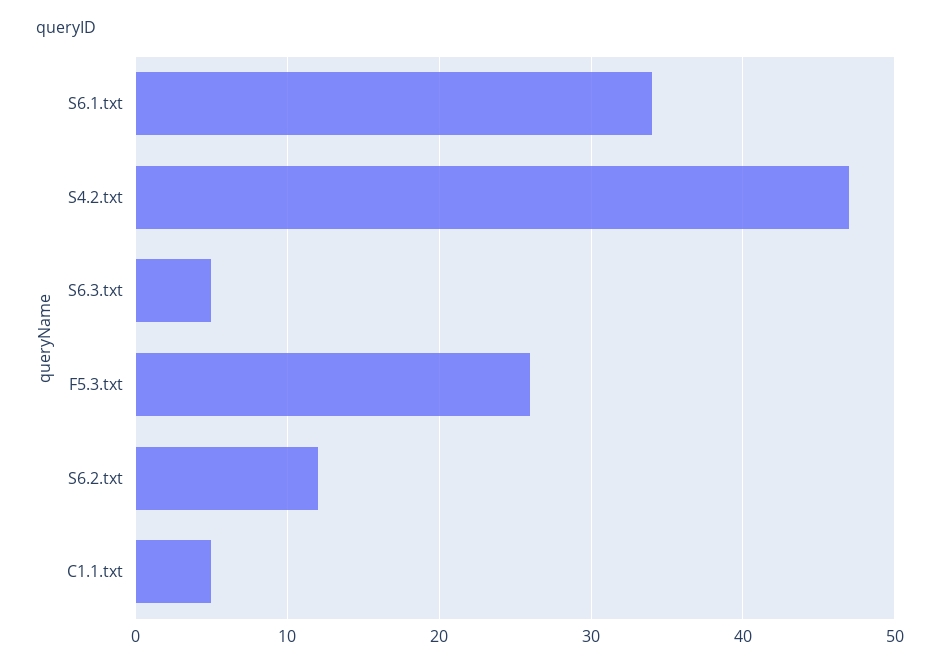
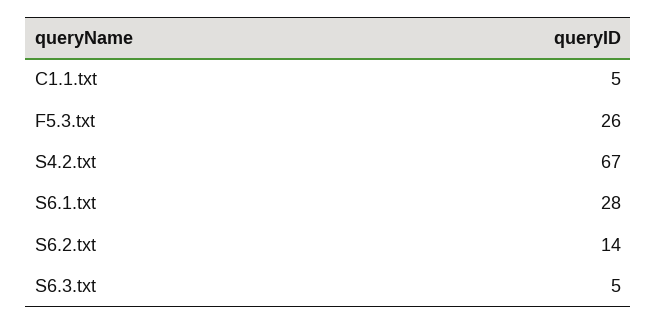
  {
-   "S6.1.txt": 34,
+   "S6.1.txt": 28,
-   "S4.2.txt": 47,
+   "S4.2.txt": 67,
    "S6.3.txt": 5,
    "F5.3.txt": 26,
-   "S6.2.txt": 12,
+   "S6.2.txt": 14,
    "C1.1.txt": 5
  }

